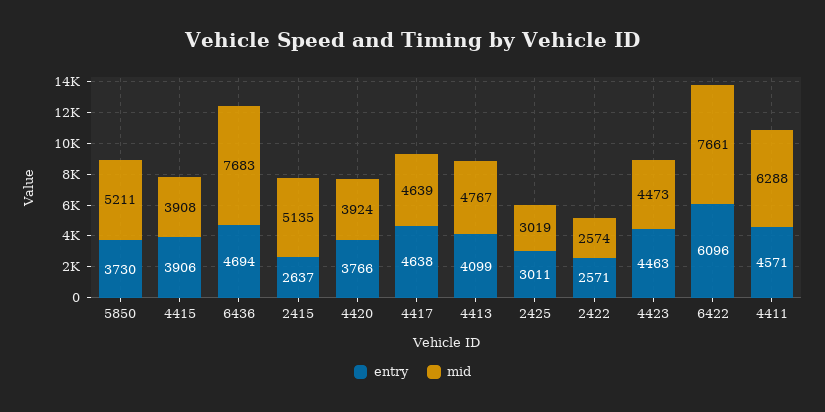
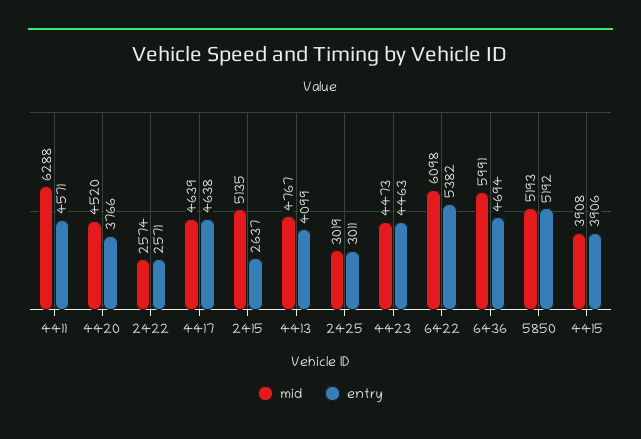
  {
    "entry": {
-     "5850": 3730,
+     "5850": 5192,
      "4415": 3906,
      "6436": 4694,
      "2415": 2637,
      "4420": 3766,
      "4417": 4638,
      "4413": 4099,
      "2425": 3011,
      "2422": 2571,
      "4423": 4463,
-     "6422": 6096,
+     "6422": 5382,
      "4411": 4571
    },
    "mid": {
-     "5850": 5211,
+     "5850": 5193,
      "4415": 3908,
-     "6436": 7683,
+     "6436": 5991,
      "2415": 5135,
-     "4420": 3924,
+     "4420": 4520,
      "4417": 4639,
      "4413": 4767,
      "2425": 3019,
      "2422": 2574,
      "4423": 4473,
-     "6422": 7661,
+     "6422": 6098,
      "4411": 6288
    }
  }

